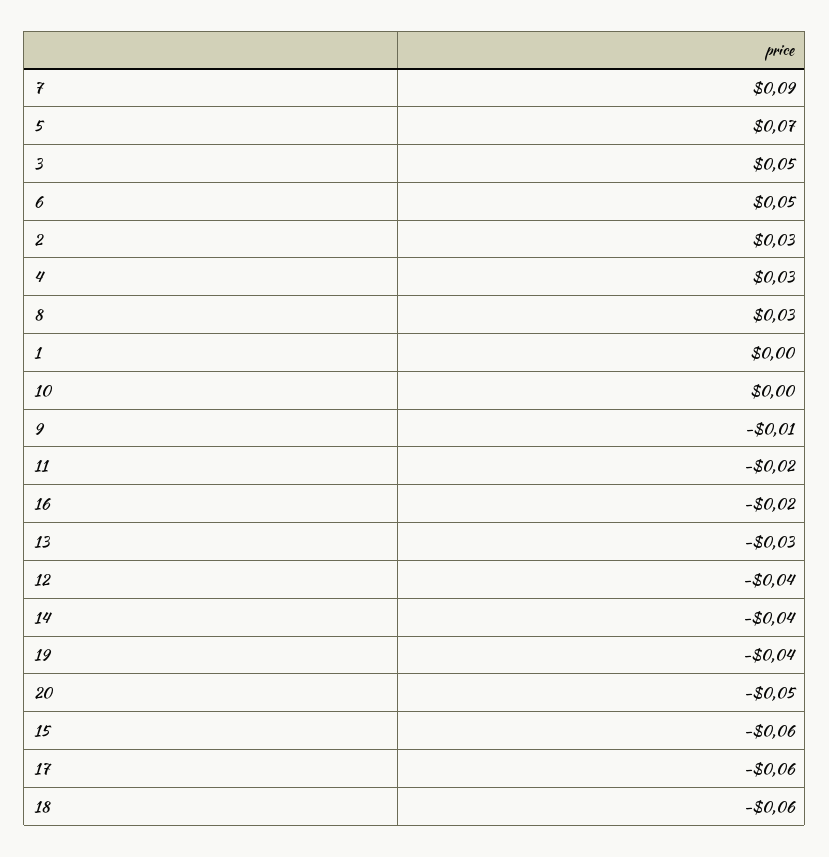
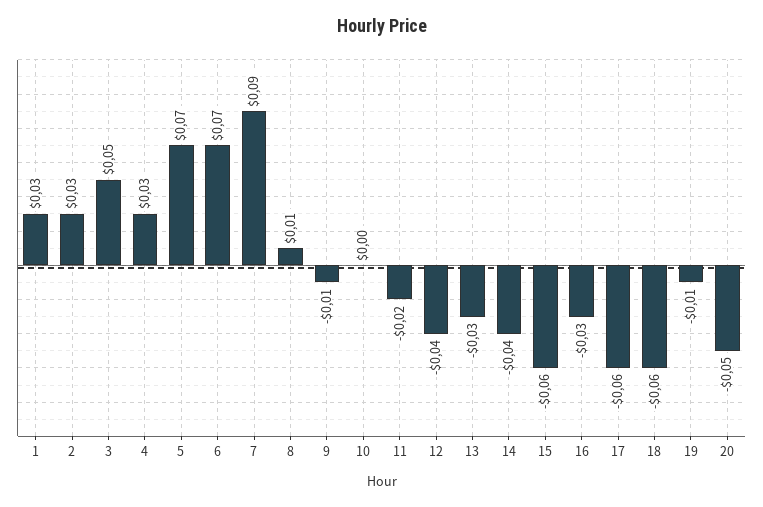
  {
    "7": 0.09,
    "5": 0.07,
    "3": 0.05,
-   "6": 0.05,
+   "6": 0.07,
    "2": 0.03,
    "4": 0.03,
-   "8": 0.03,
+   "8": 0.01,
-   "1": 0,
+   "1": 0.03,
    "10": 0,
    "9": -0.01,
    "11": -0.02,
-   "16": -0.02,
+   "16": -0.03,
    "13": -0.03,
    "12": -0.04,
    "14": -0.04,
-   "19": -0.04,
+   "19": -0.01,
    "20": -0.05,
    "15": -0.06,
    "17": -0.06,
    "18": -0.06
  }

